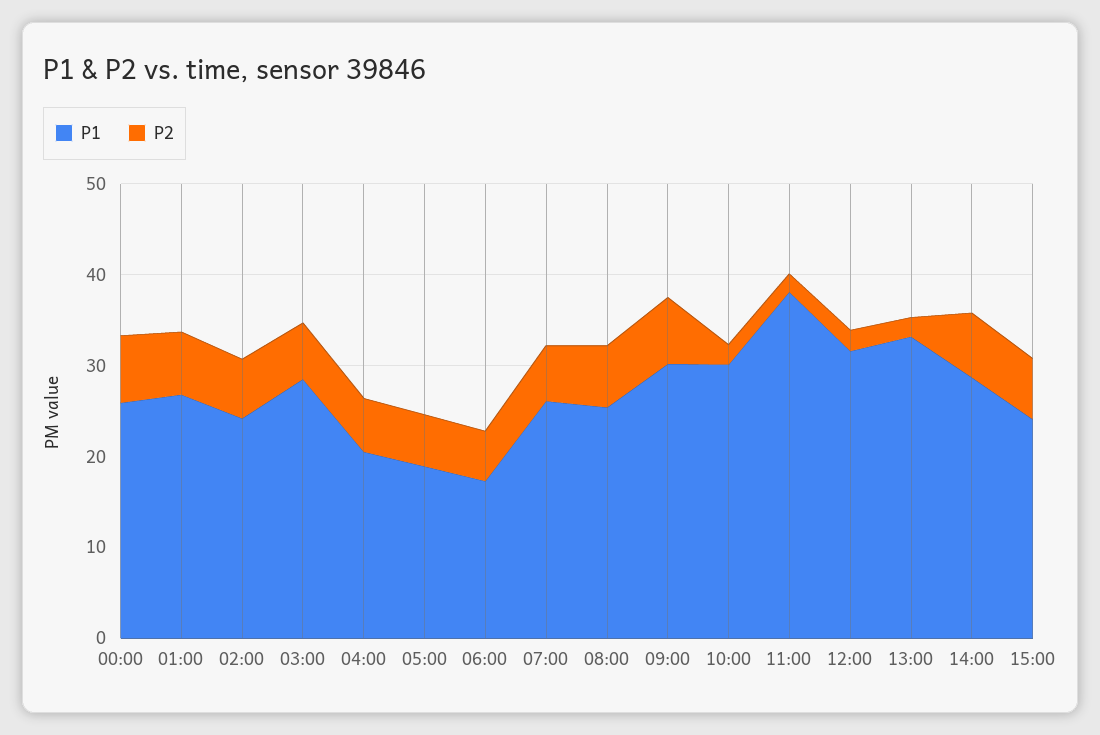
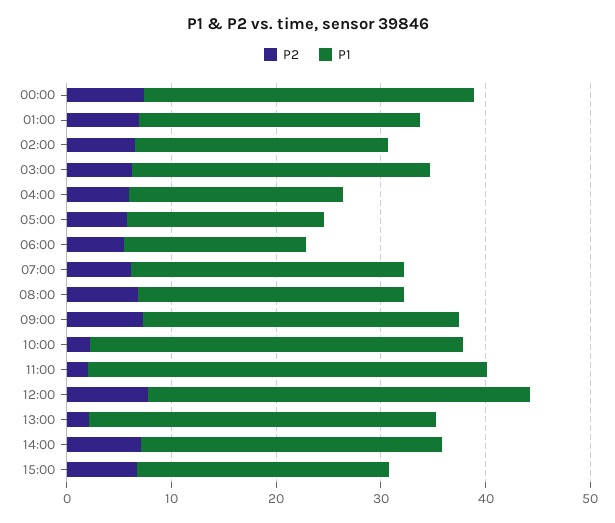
  {
    "P1": {
-     "00:00": 26,
+     "00:00": 32,
      "01:00": 26,
      "02:00": 24,
      "03:00": 28,
      "04:00": 20,
      "05:00": 18,
      "06:00": 18,
      "07:00": 26,
      "08:00": 26,
      "09:00": 30,
-     "10:00": 30,
+     "10:00": 36,
      "11:00": 38,
-     "12:00": 32,
+     "12:00": 36,
      "13:00": 34,
      "14:00": 28,
      "15:00": 24
    },
    "P2": {
      "00:00": 8,
      "01:00": 6,
      "02:00": 6,
      "03:00": 6,
      "04:00": 6,
      "05:00": 6,
      "06:00": 6,
      "07:00": 6,
      "08:00": 6,
      "09:00": 8,
      "10:00": 2,
      "11:00": 2,
-     "12:00": 2,
+     "12:00": 8,
      "13:00": 2,
      "14:00": 8,
      "15:00": 6
    }
  }

